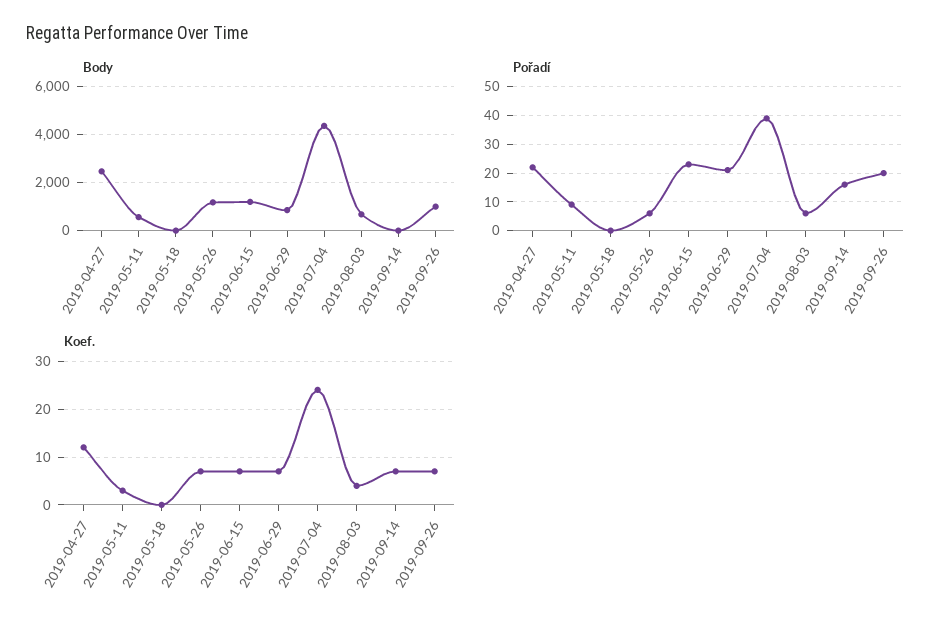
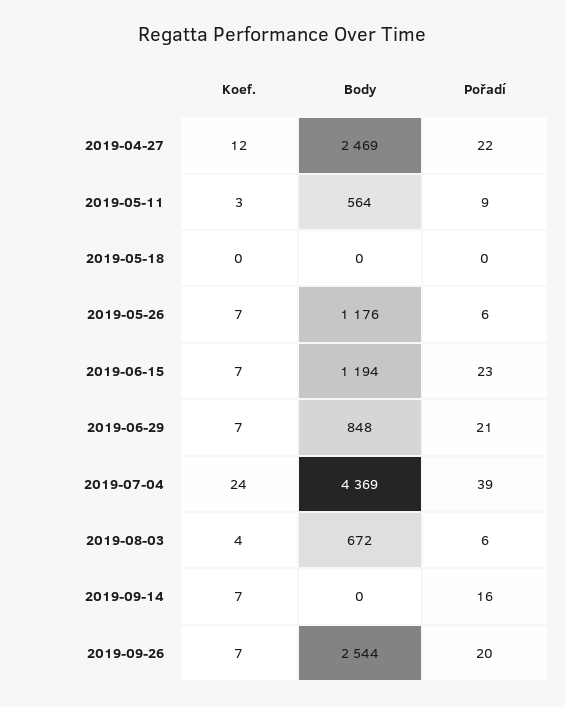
  {
    "Body": {
      "2019-04-27": 2469,
      "2019-05-11": 564,
      "2019-05-18": 0,
      "2019-05-26": 1176,
      "2019-06-15": 1194,
      "2019-06-29": 848,
      "2019-07-04": 4369,
      "2019-08-03": 672,
      "2019-09-14": 0,
-     "2019-09-26": 1000
+     "2019-09-26": 2544
    },
    "Pořadí": {
      "2019-04-27": 22,
      "2019-05-11": 9,
      "2019-05-18": 0,
      "2019-05-26": 6,
      "2019-06-15": 23,
      "2019-06-29": 21,
      "2019-07-04": 39,
      "2019-08-03": 6,
      "2019-09-14": 16,
      "2019-09-26": 20
    },
    "Koef.": {
      "2019-04-27": 12,
      "2019-05-11": 3,
      "2019-05-18": 0,
      "2019-05-26": 7,
      "2019-06-15": 7,
      "2019-06-29": 7,
      "2019-07-04": 24,
      "2019-08-03": 4,
      "2019-09-14": 7,
      "2019-09-26": 7
    }
  }

